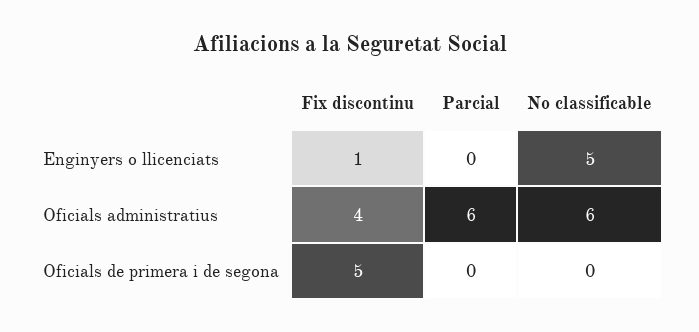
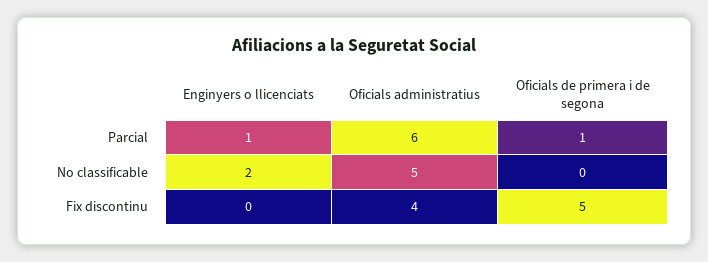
  {
    "Fix discontinu": {
-     "Enginyers o llicenciats": 1,
+     "Enginyers o llicenciats": 0,
      "Oficials administratius": 4,
      "Oficials de primera i de segona": 5
    },
    "Parcial": {
-     "Enginyers o llicenciats": 0,
+     "Enginyers o llicenciats": 1,
      "Oficials administratius": 6,
-     "Oficials de primera i de segona": 0
+     "Oficials de primera i de segona": 1
    },
    "No classificable": {
-     "Enginyers o llicenciats": 5,
+     "Enginyers o llicenciats": 2,
-     "Oficials administratius": 6,
+     "Oficials administratius": 5,
      "Oficials de primera i de segona": 0
    }
  }

